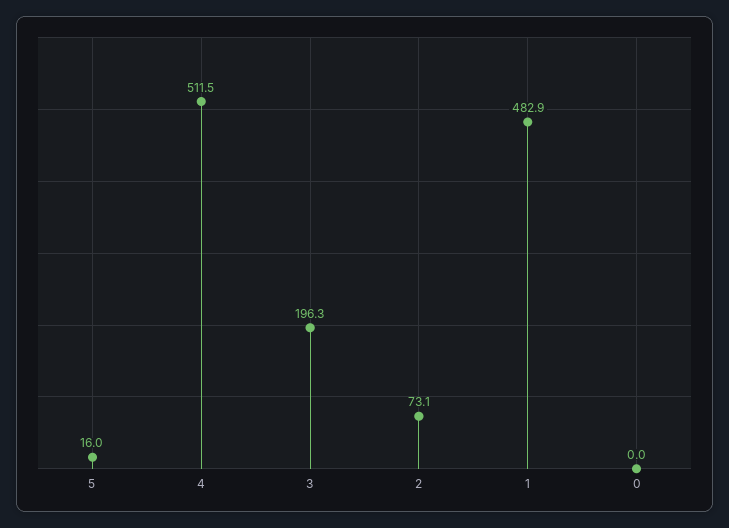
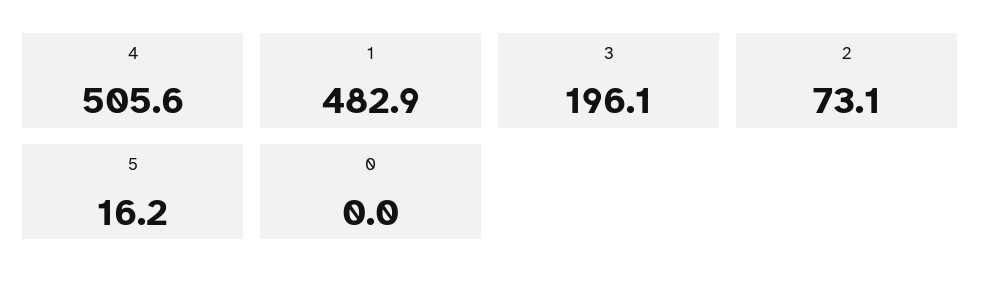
  {
-   "5": 16,
+   "5": 16.2,
-   "4": 511.5,
+   "4": 505.6,
-   "3": 196.3,
+   "3": 196.1,
    "2": 73.1,
    "1": 482.9,
    "0": 0
  }

